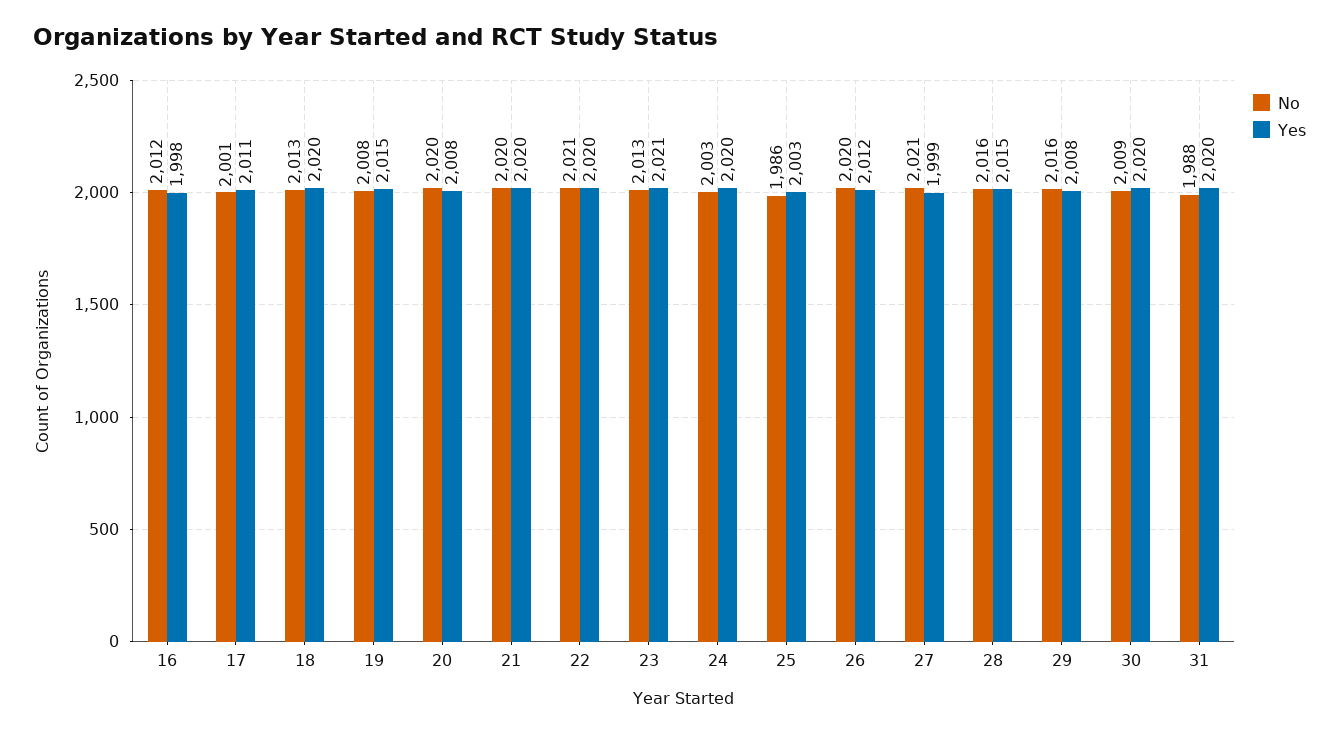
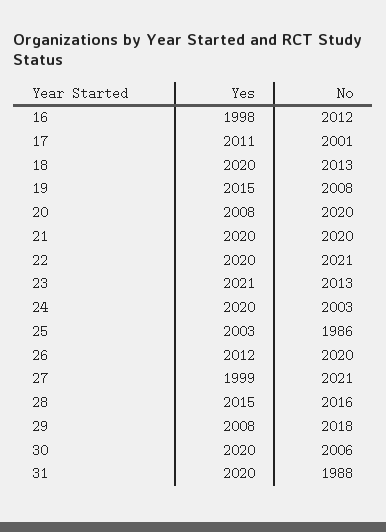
  {
    "No": {
      "16": 2012,
      "17": 2001,
      "18": 2013,
      "19": 2008,
      "20": 2020,
      "21": 2020,
      "22": 2021,
      "23": 2013,
      "24": 2003,
      "25": 1986,
      "26": 2020,
      "27": 2021,
      "28": 2016,
-     "29": 2016,
+     "29": 2018,
-     "30": 2009,
+     "30": 2006,
      "31": 1988
    },
    "Yes": {
      "16": 1998,
      "17": 2011,
      "18": 2020,
      "19": 2015,
      "20": 2008,
      "21": 2020,
      "22": 2020,
      "23": 2021,
      "24": 2020,
      "25": 2003,
      "26": 2012,
      "27": 1999,
      "28": 2015,
      "29": 2008,
      "30": 2020,
      "31": 2020
    }
  }

